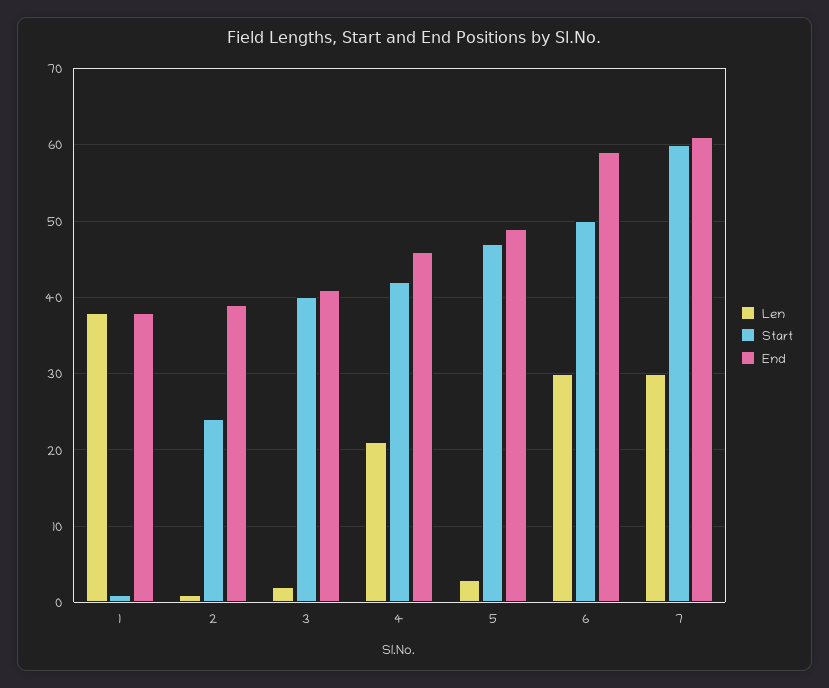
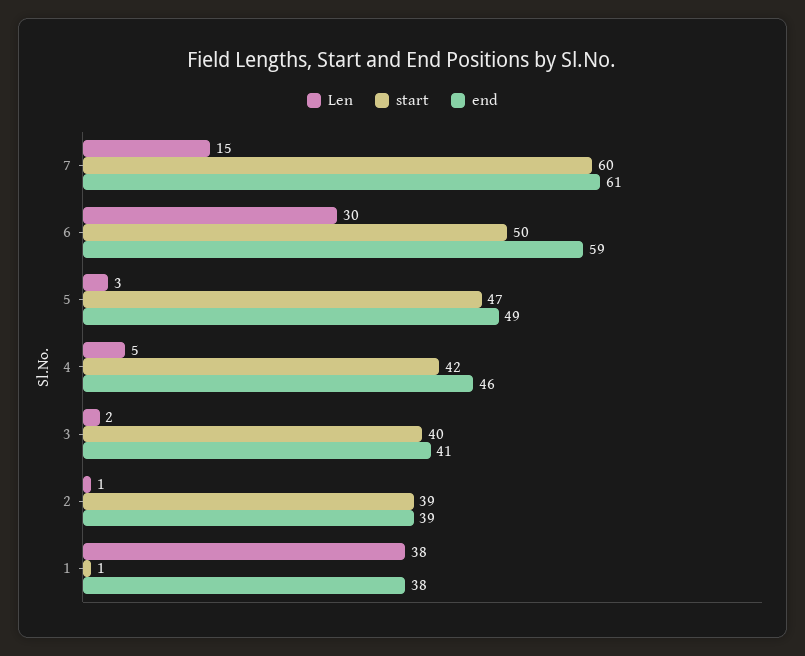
  {
    "Len": {
      "1": 38,
      "2": 1,
      "3": 2,
-     "4": 21,
+     "4": 5,
      "5": 3,
      "6": 30,
-     "7": 30
+     "7": 15
    },
    "Start": {
      "1": 1,
-     "2": 24,
+     "2": 39,
      "3": 40,
      "4": 42,
      "5": 47,
      "6": 50,
      "7": 60
    },
    "End": {
      "1": 38,
      "2": 39,
      "3": 41,
      "4": 46,
      "5": 49,
      "6": 59,
      "7": 61
    }
  }

